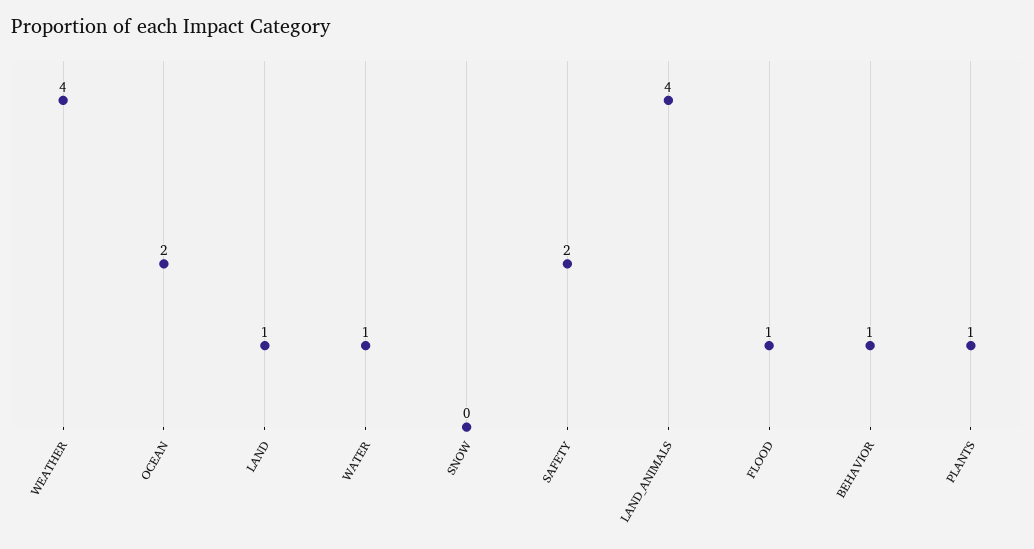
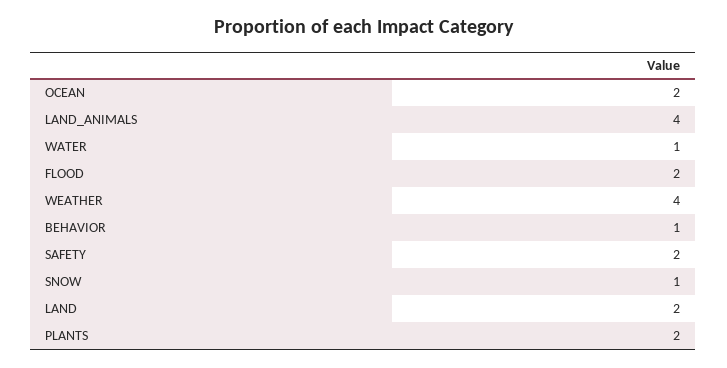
  {
    "WEATHER": 4,
    "OCEAN": 2,
-   "LAND": 1,
+   "LAND": 2,
    "WATER": 1,
-   "SNOW": 0,
+   "SNOW": 1,
    "SAFETY": 2,
    "LAND_ANIMALS": 4,
-   "FLOOD": 1,
+   "FLOOD": 2,
    "BEHAVIOR": 1,
-   "PLANTS": 1
+   "PLANTS": 2
  }

